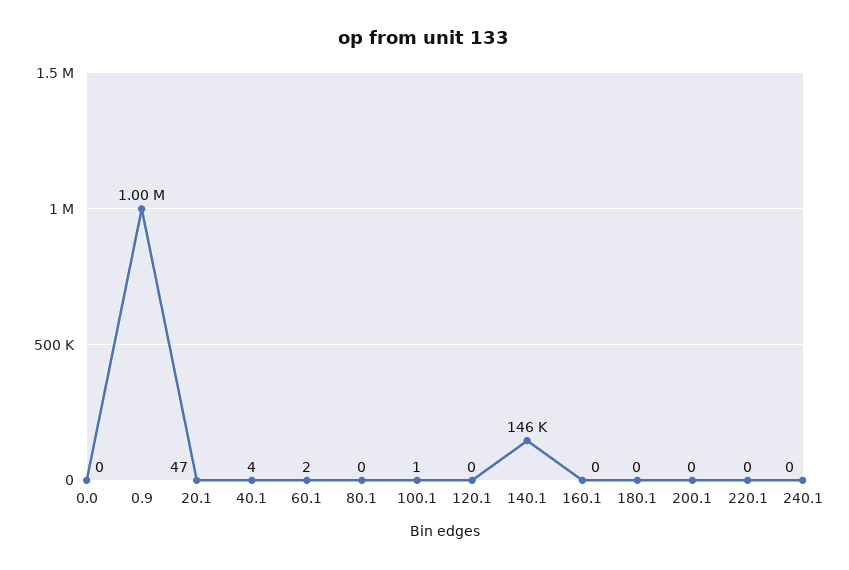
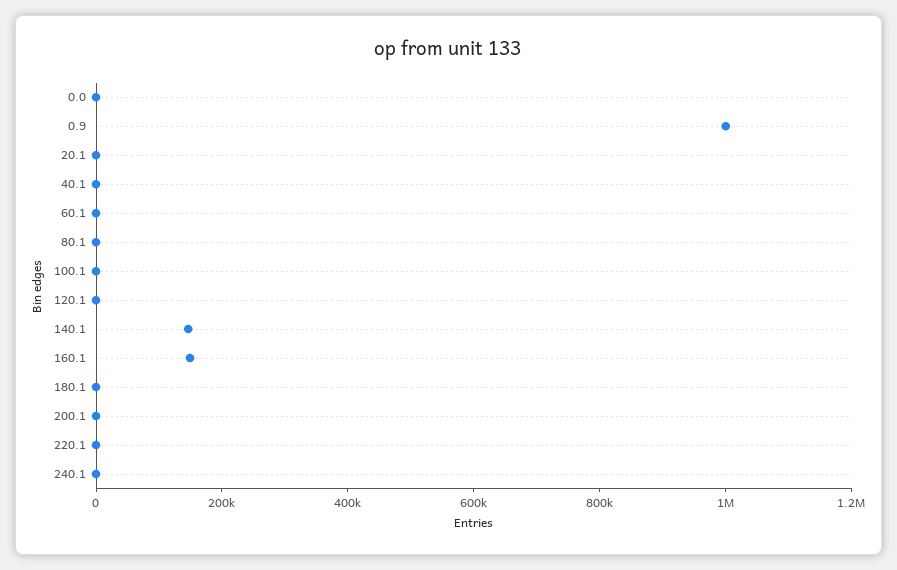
  {
    "0.0": 0,
    "0.9": 1000000,
    "20.1": 47,
    "40.1": 4,
    "60.1": 2,
    "80.1": 0,
    "100.1": 1,
    "120.1": 0,
    "140.1": 146000,
-   "160.1": 0,
+   "160.1": 150000,
    "180.1": 0,
    "200.1": 0,
    "220.1": 0,
    "240.1": 0
  }

